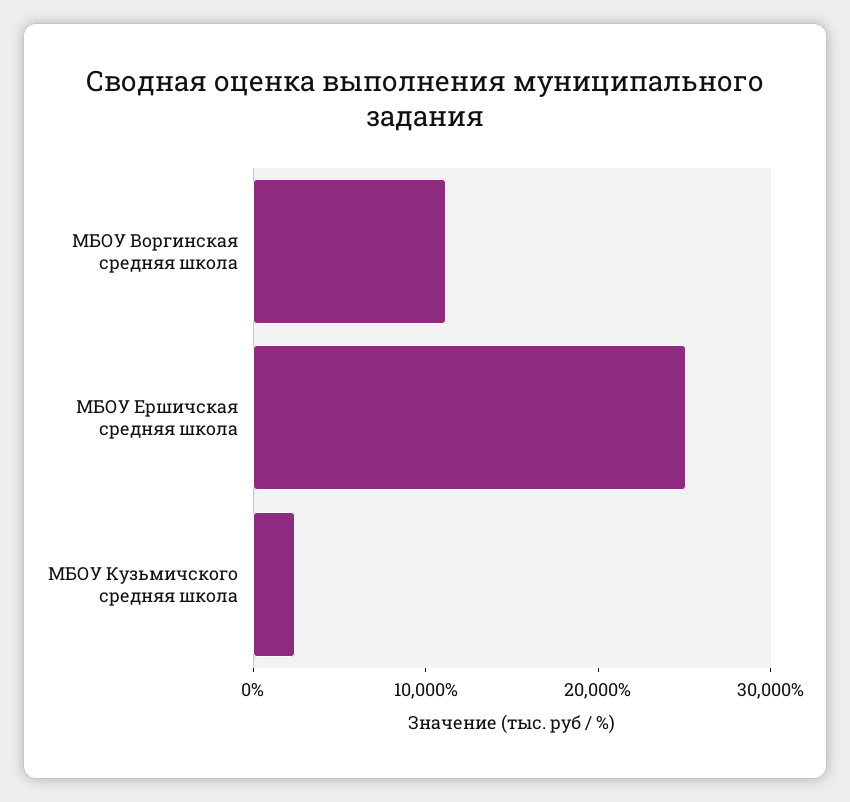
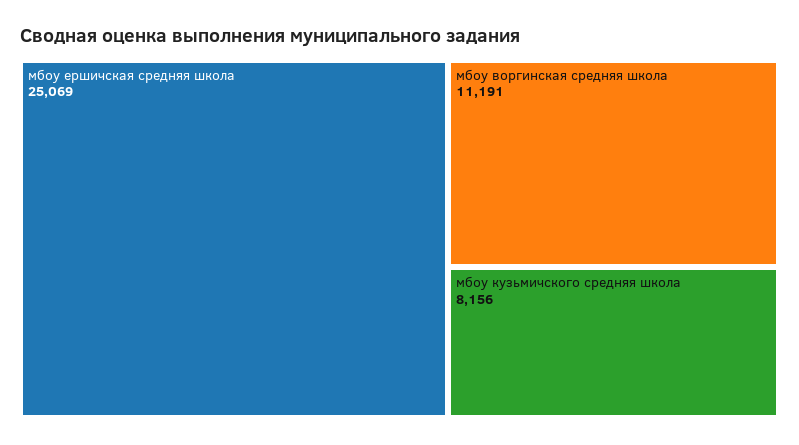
  {
    "МБОУ Воргинская средняя школа": 11191,
    "МБОУ Ершичская средняя школа": 25069,
-   "МБОУ Кузьмичского средняя школа": 2000
+   "МБОУ Кузьмичского средняя школа": 8156
  }

